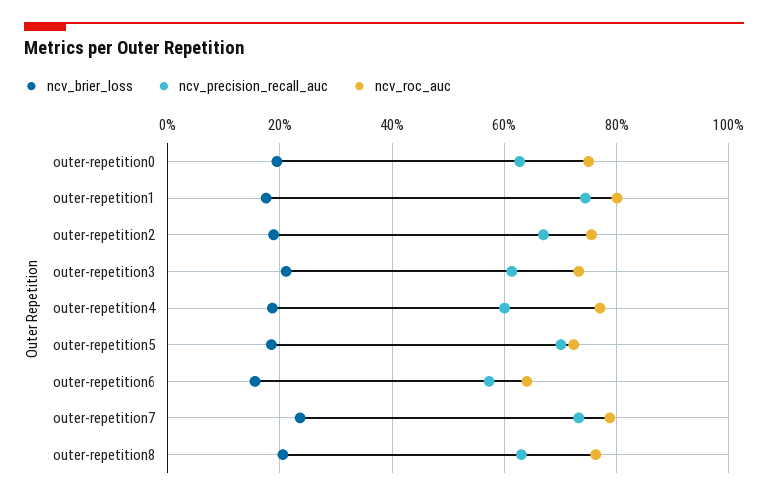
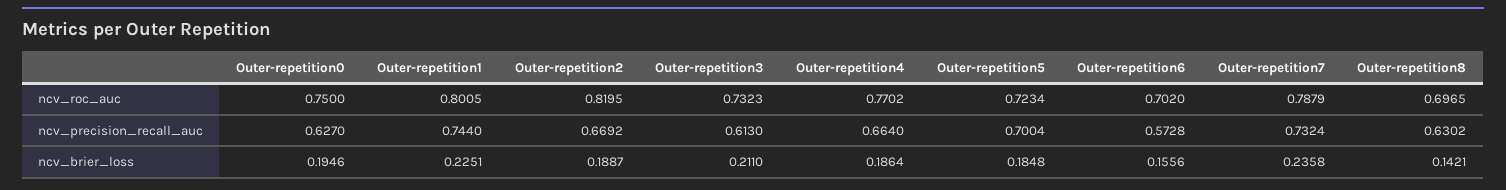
  {
    "ncv_brier_loss": {
      "outer-repetition0": 0.1946,
-     "outer-repetition1": 0.18,
+     "outer-repetition1": 0.2251,
      "outer-repetition2": 0.1887,
      "outer-repetition3": 0.211,
      "outer-repetition4": 0.1864,
      "outer-repetition5": 0.1848,
      "outer-repetition6": 0.1556,
      "outer-repetition7": 0.2358,
-     "outer-repetition8": 0.2
+     "outer-repetition8": 0.1421
    },
    "ncv_precision_recall_auc": {
      "outer-repetition0": 0.627,
      "outer-repetition1": 0.744,
      "outer-repetition2": 0.6692,
      "outer-repetition3": 0.613,
-     "outer-repetition4": 0.6,
+     "outer-repetition4": 0.664,
      "outer-repetition5": 0.7004,
      "outer-repetition6": 0.5728,
      "outer-repetition7": 0.7324,
      "outer-repetition8": 0.6302
    },
    "ncv_roc_auc": {
      "outer-repetition0": 0.75,
      "outer-repetition1": 0.8005,
-     "outer-repetition2": 0.76,
+     "outer-repetition2": 0.8195,
      "outer-repetition3": 0.7323,
      "outer-repetition4": 0.7702,
      "outer-repetition5": 0.7234,
-     "outer-repetition6": 0.64,
+     "outer-repetition6": 0.702,
      "outer-repetition7": 0.7879,
-     "outer-repetition8": 0.76
+     "outer-repetition8": 0.6965
    }
  }

